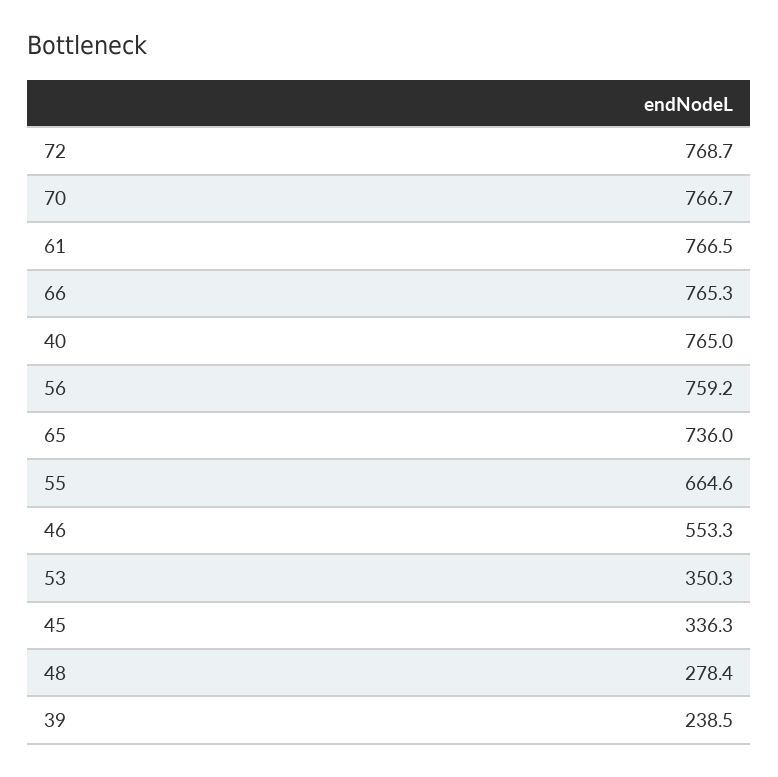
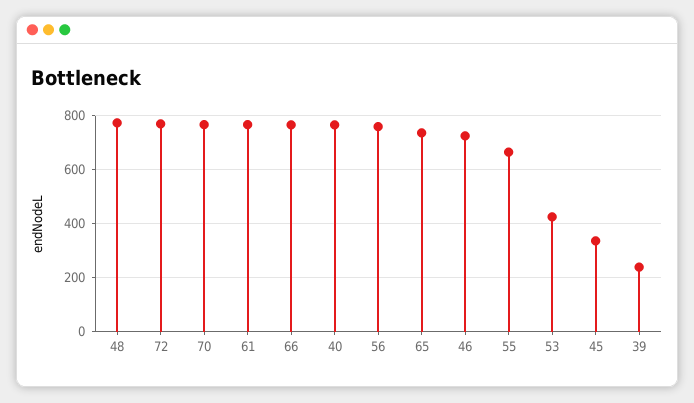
  {
    "72": 768.7,
    "70": 766.7,
    "61": 766.5,
    "66": 765.3,
    "40": 765,
    "56": 759.2,
    "65": 736,
    "55": 664.6,
-   "46": 553.3,
+   "46": 725,
-   "53": 350.3,
+   "53": 425,
    "45": 336.3,
-   "48": 278.4,
+   "48": 775,
    "39": 238.5
  }

